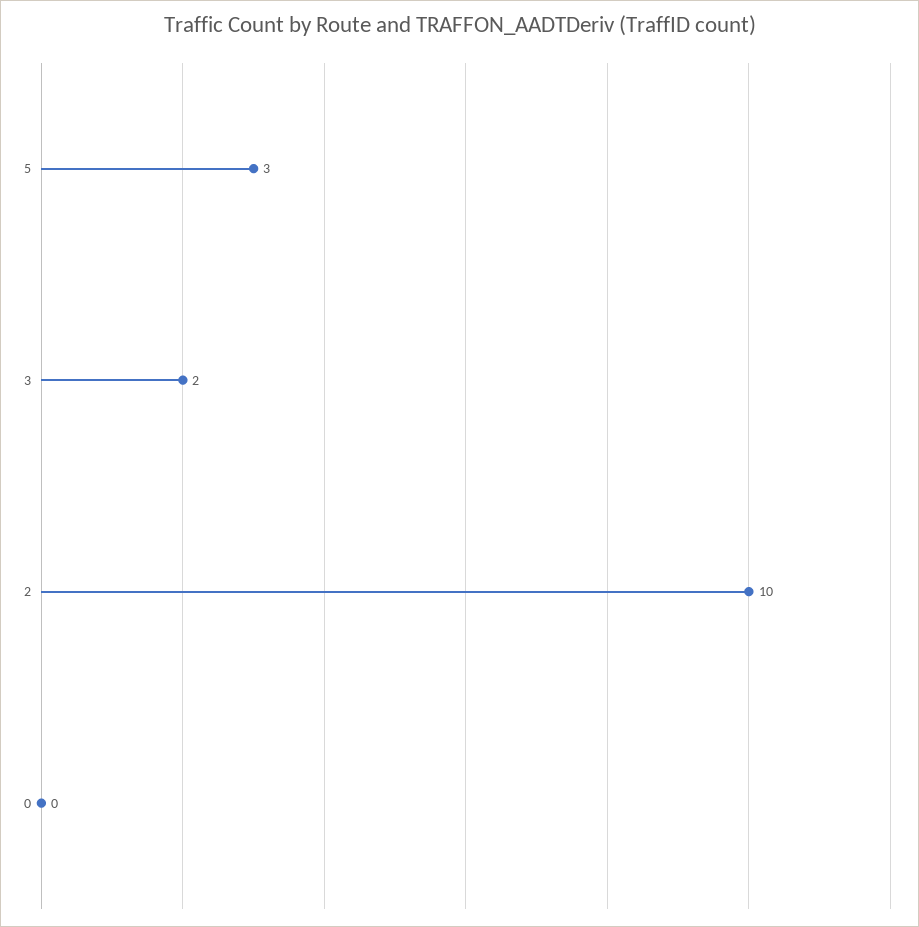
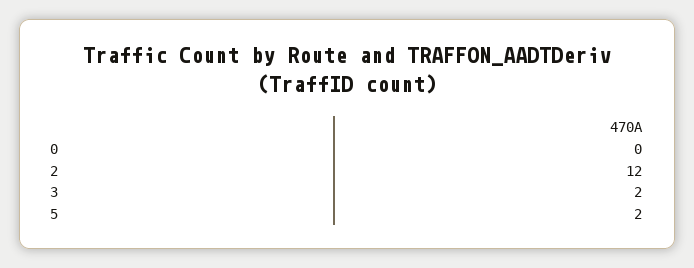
  {
-   "5": 3,
+   "5": 2,
    "3": 2,
-   "2": 10,
+   "2": 12,
    "0": 0
  }

